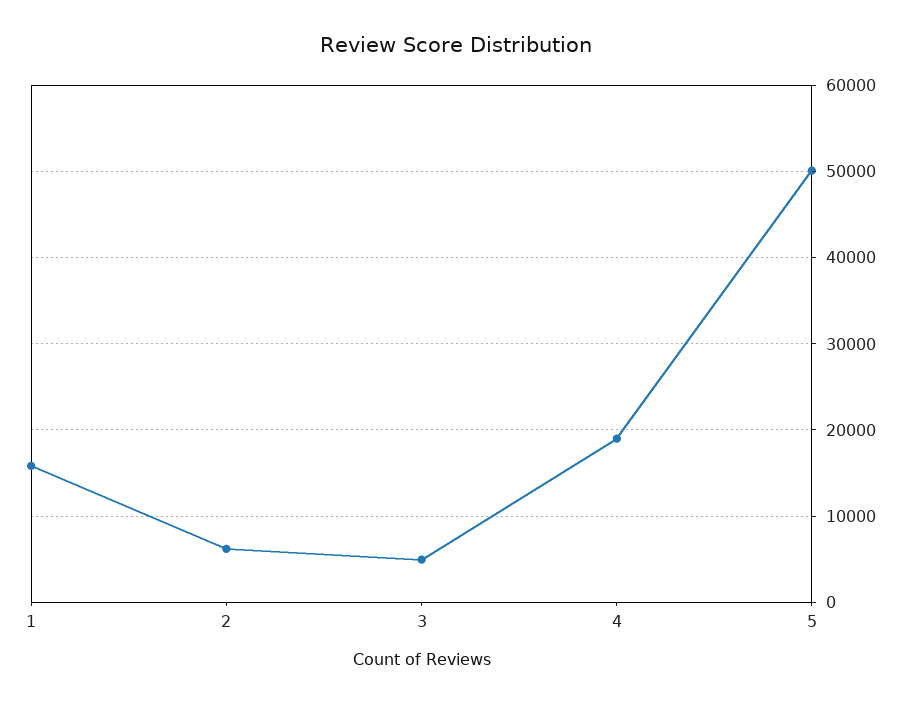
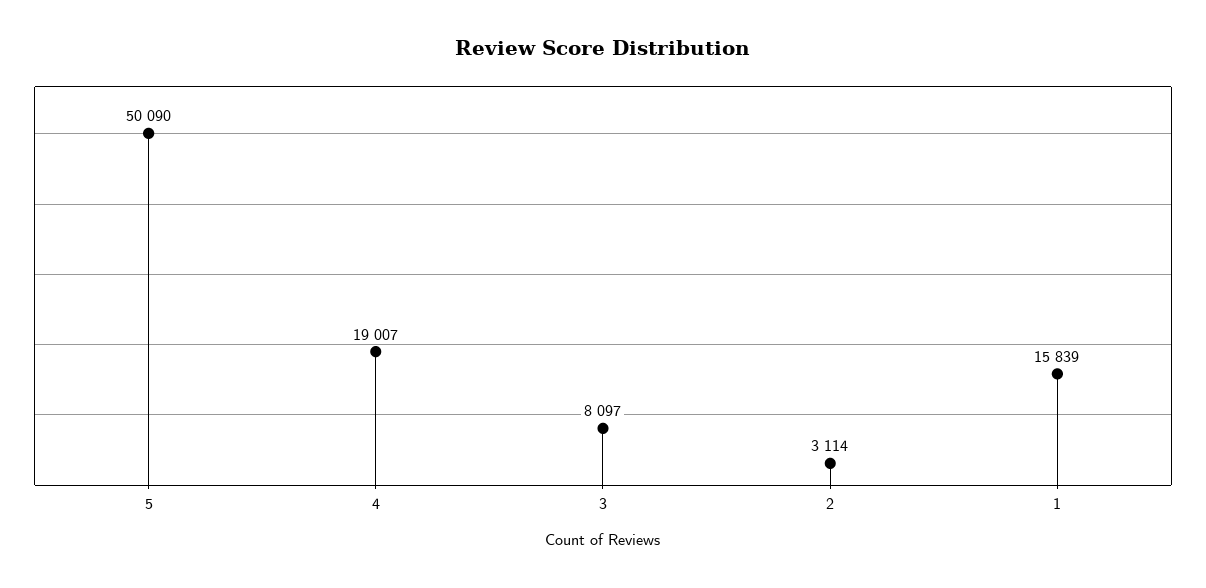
  {
    "1": 15839,
-   "2": 6000,
+   "2": 3114,
-   "3": 5000,
+   "3": 8097,
    "4": 19007,
    "5": 50090
  }

